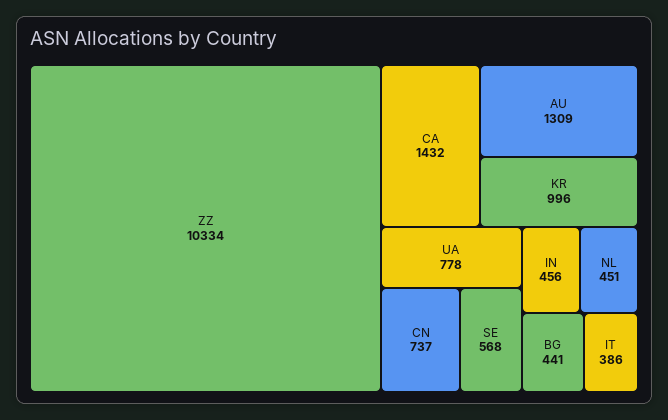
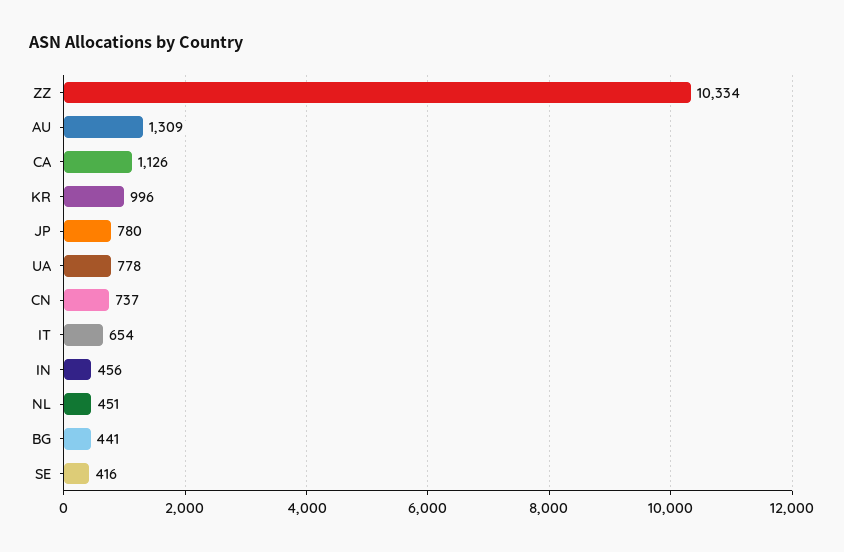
  {
    "ZZ": 10334,
-   "CA": 1432,
+   "CA": 1126,
    "AU": 1309,
    "KR": 996,
    "UA": 778,
    "CN": 737,
-   "SE": 568,
+   "SE": 416,
    "IN": 456,
    "NL": 451,
    "BG": 441,
-   "IT": 386
+   "IT": 654,
+   "JP": 780
  }

